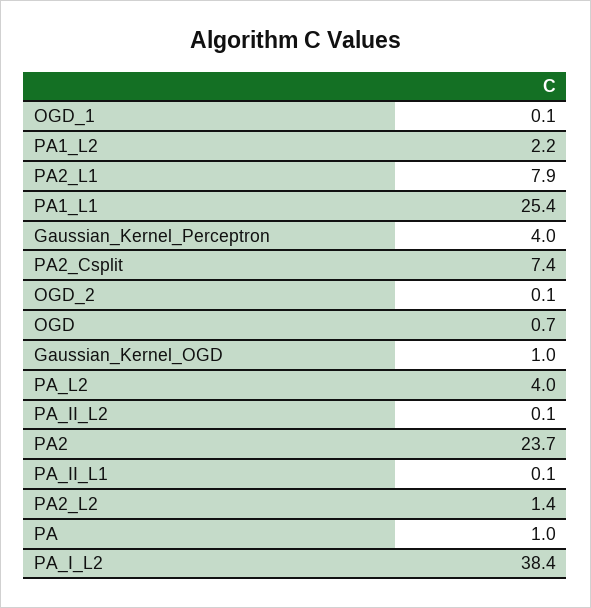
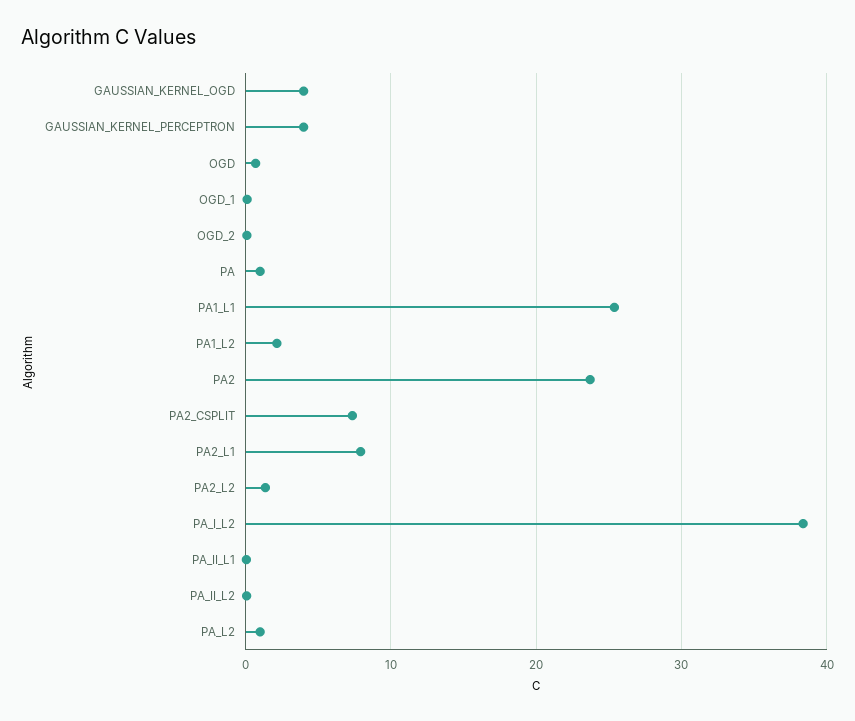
  {
    "OGD_1": 0.1,
    "PA1_L2": 2.2,
    "PA2_L1": 7.9,
    "PA1_L1": 25.4,
    "Gaussian_Kernel_Perceptron": 4,
    "PA2_Csplit": 7.4,
    "OGD_2": 0.1,
    "OGD": 0.7,
-   "Gaussian_Kernel_OGD": 1,
+   "Gaussian_Kernel_OGD": 4,
-   "PA_L2": 4,
+   "PA_L2": 1,
    "PA_II_L2": 0.1,
    "PA2": 23.7,
    "PA_II_L1": 0.1,
    "PA2_L2": 1.4,
    "PA": 1,
    "PA_I_L2": 38.4
  }

